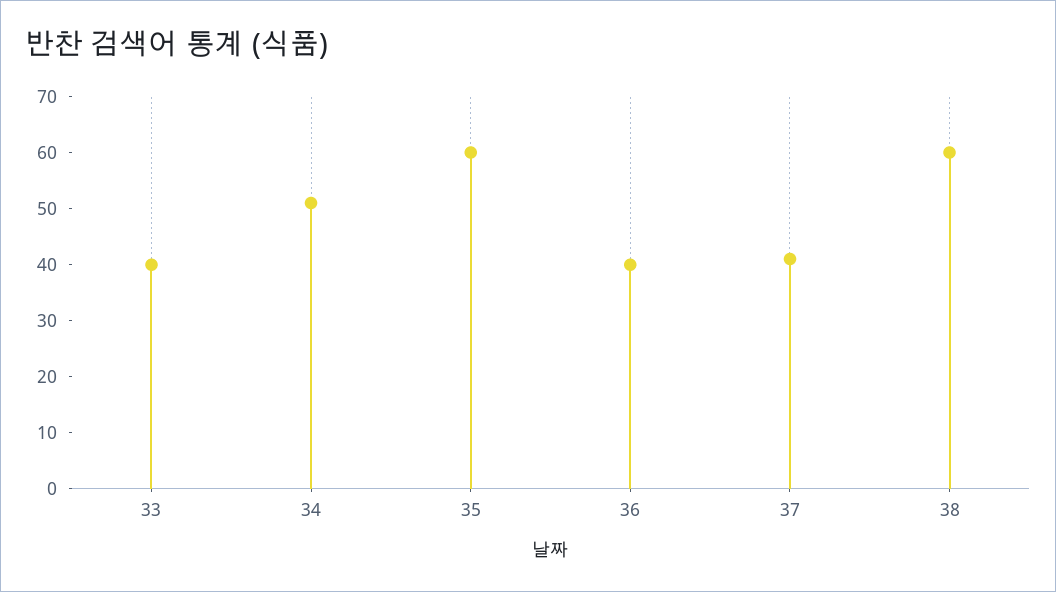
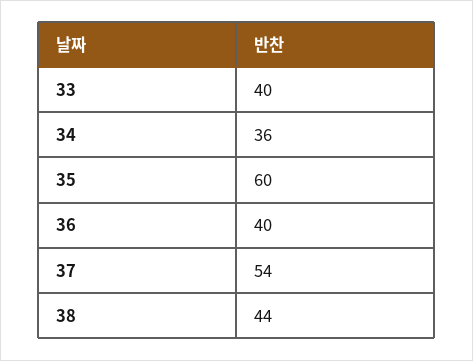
  {
    "33": 40,
-   "34": 50,
+   "34": 36,
    "35": 60,
    "36": 40,
-   "37": 40,
+   "37": 54,
-   "38": 60
+   "38": 44
  }

